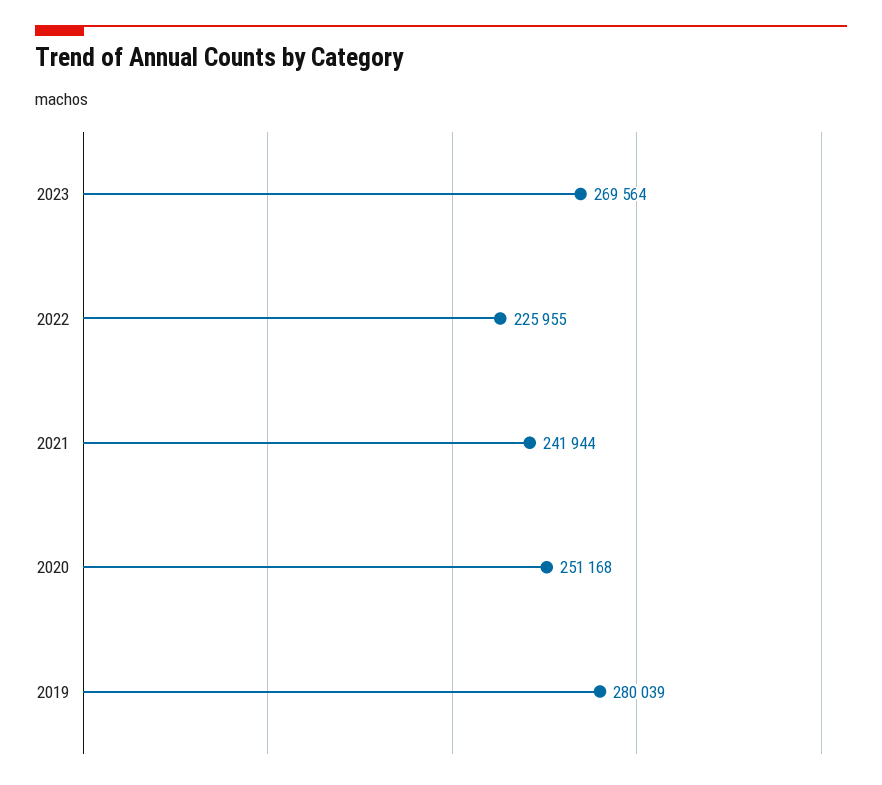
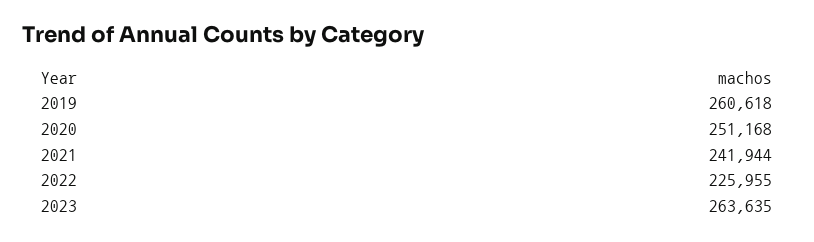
  {
-   "2023": 269564,
+   "2023": 263635,
    "2022": 225955,
    "2021": 241944,
    "2020": 251168,
-   "2019": 280039
+   "2019": 260618
  }

